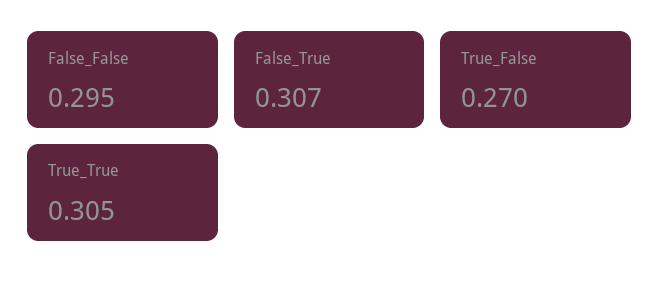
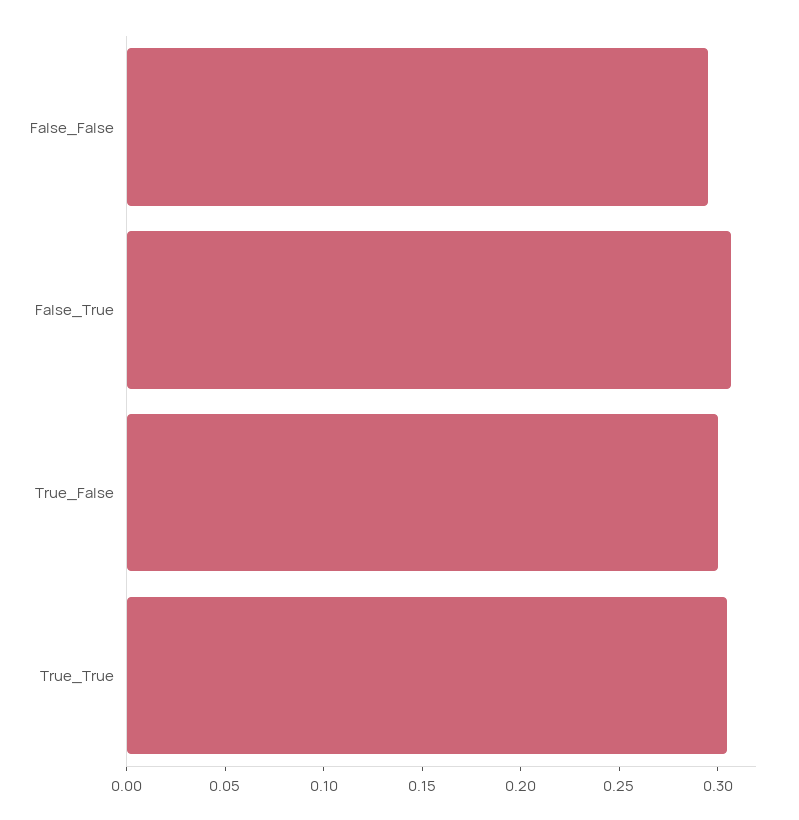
  {
    "False_False": 0.295,
    "False_True": 0.307,
-   "True_False": 0.27,
+   "True_False": 0.3,
    "True_True": 0.305
  }

